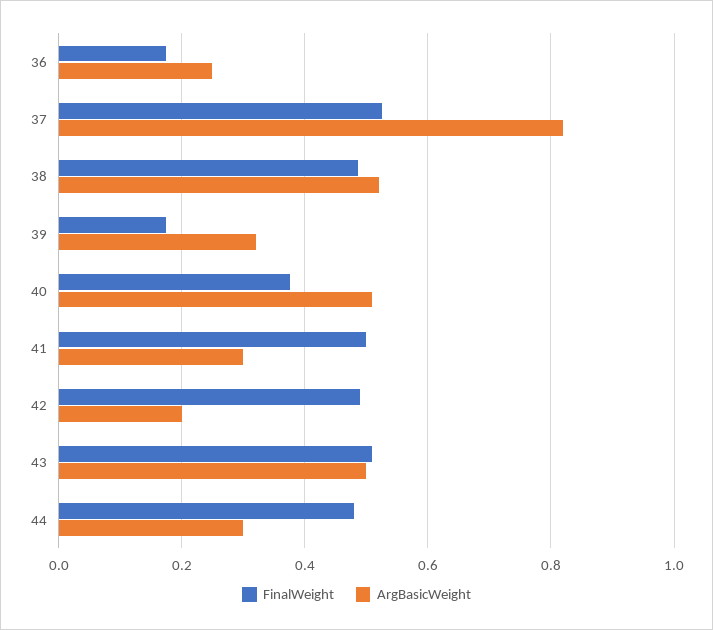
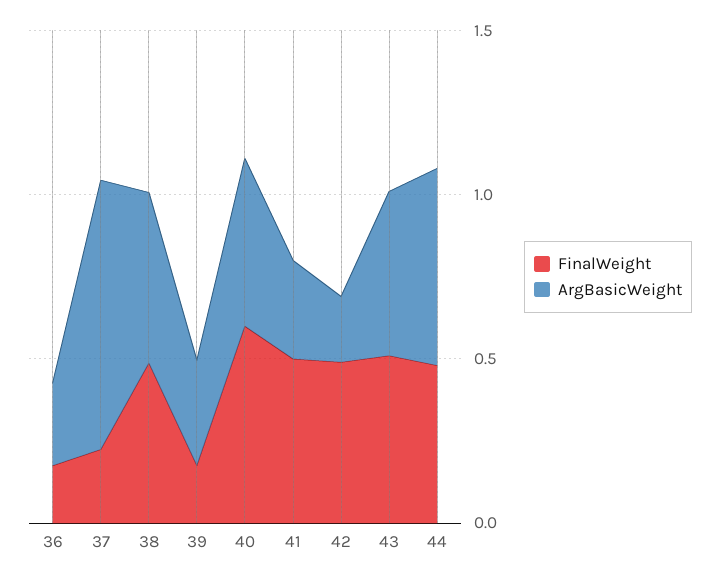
  {
    "FinalWeight": {
      "36": 0.18,
-     "37": 0.52,
+     "37": 0.2,
      "38": 0.48,
      "39": 0.18,
-     "40": 0.38,
+     "40": 0.6,
      "41": 0.5,
      "42": 0.5,
      "43": 0.52,
      "44": 0.48
    },
    "ArgBasicWeight": {
      "36": 0.26,
      "37": 0.82,
      "38": 0.52,
      "39": 0.32,
      "40": 0.52,
      "41": 0.3,
      "42": 0.2,
      "43": 0.5,
-     "44": 0.3
+     "44": 0.6
    }
  }

